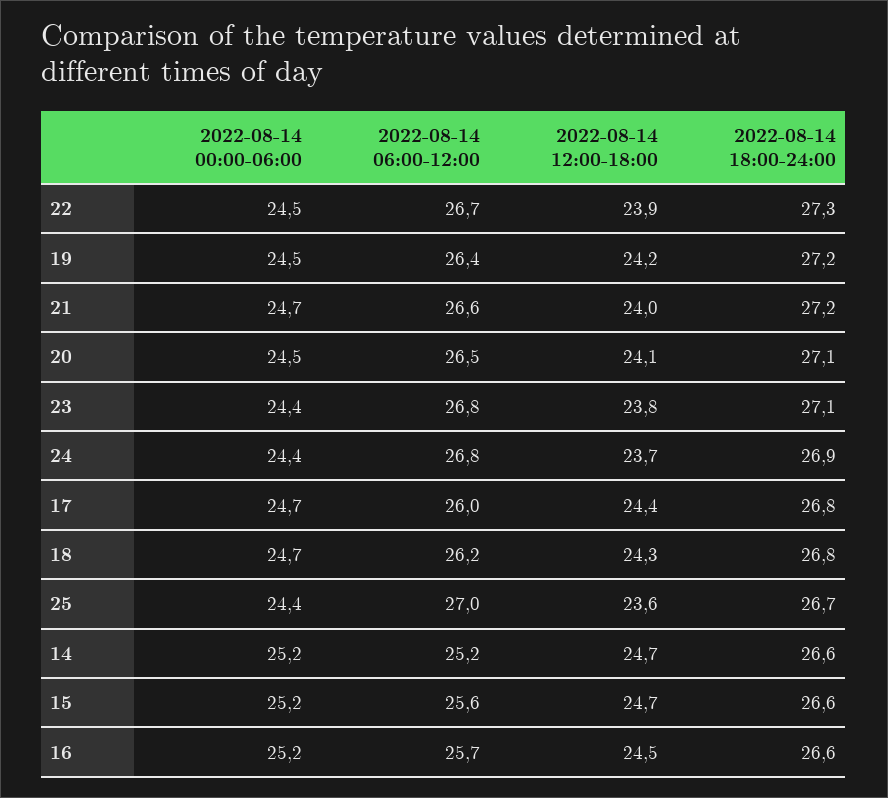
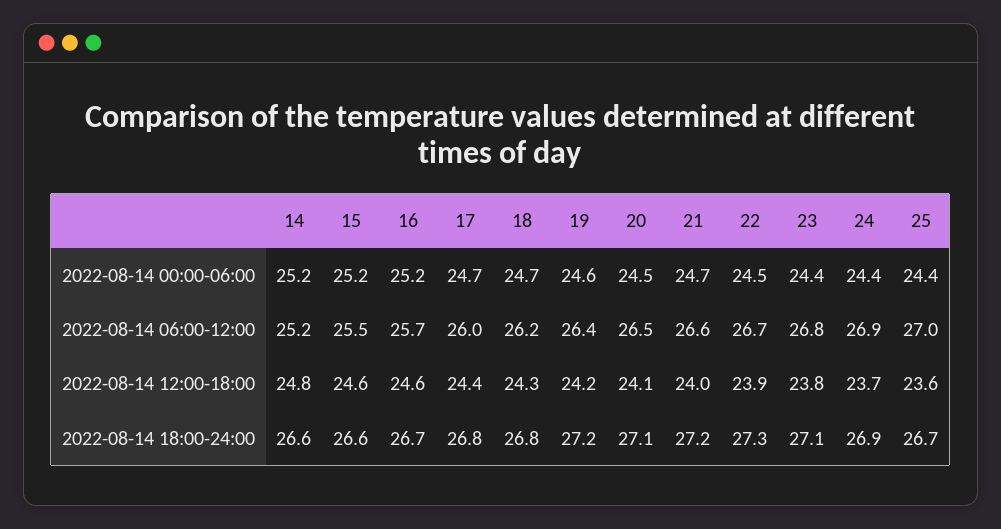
  {
    "2022-08-14 00:00-06:00": {
      "22": 24.5,
-     "19": 24.5,
+     "19": 24.6,
      "21": 24.7,
      "20": 24.5,
      "23": 24.4,
      "24": 24.4,
      "17": 24.7,
      "18": 24.7,
      "25": 24.4,
      "14": 25.2,
      "15": 25.2,
      "16": 25.2
    },
    "2022-08-14 06:00-12:00": {
      "22": 26.7,
      "19": 26.4,
      "21": 26.6,
      "20": 26.5,
      "23": 26.8,
-     "24": 26.8,
+     "24": 26.9,
      "17": 26,
      "18": 26.2,
      "25": 27,
      "14": 25.2,
-     "15": 25.6,
+     "15": 25.5,
      "16": 25.7
    },
    "2022-08-14 12:00-18:00": {
      "22": 23.9,
      "19": 24.2,
      "21": 24,
      "20": 24.1,
      "23": 23.8,
      "24": 23.7,
      "17": 24.4,
      "18": 24.3,
      "25": 23.6,
-     "14": 24.7,
+     "14": 24.8,
-     "15": 24.7,
+     "15": 24.6,
-     "16": 24.5
+     "16": 24.6
    },
    "2022-08-14 18:00-24:00": {
      "22": 27.3,
      "19": 27.2,
      "21": 27.2,
      "20": 27.1,
      "23": 27.1,
      "24": 26.9,
      "17": 26.8,
      "18": 26.8,
      "25": 26.7,
      "14": 26.6,
      "15": 26.6,
-     "16": 26.6
+     "16": 26.7
    }
  }

